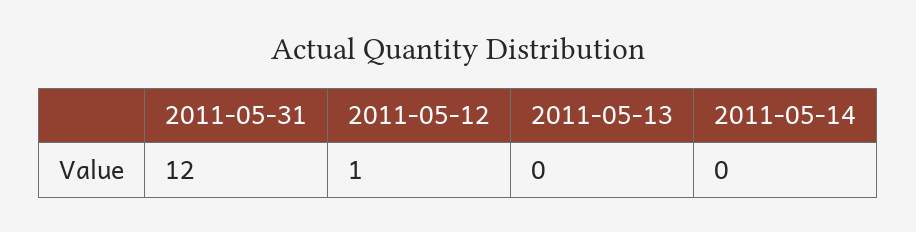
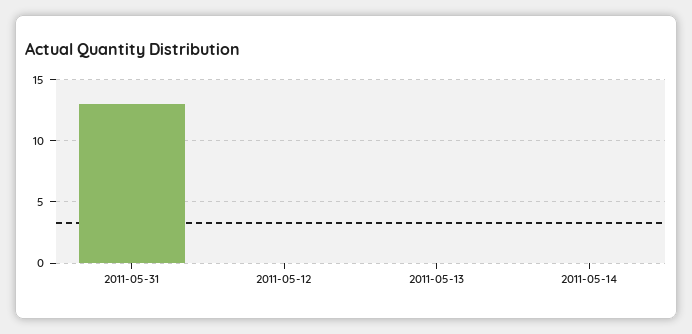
  {
-   "2011-05-31": 12,
+   "2011-05-31": 13,
-   "2011-05-12": 1,
+   "2011-05-12": 0,
    "2011-05-13": 0,
    "2011-05-14": 0
  }

